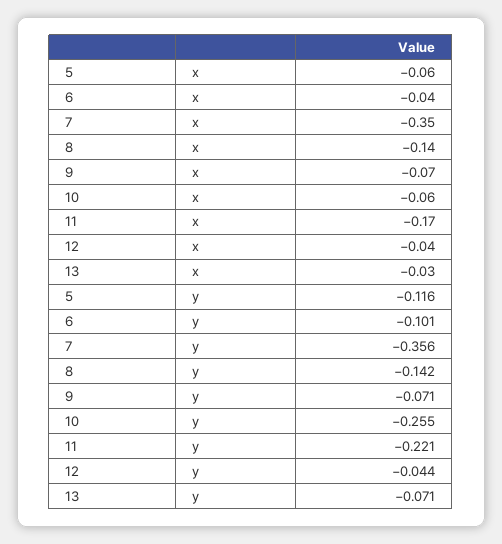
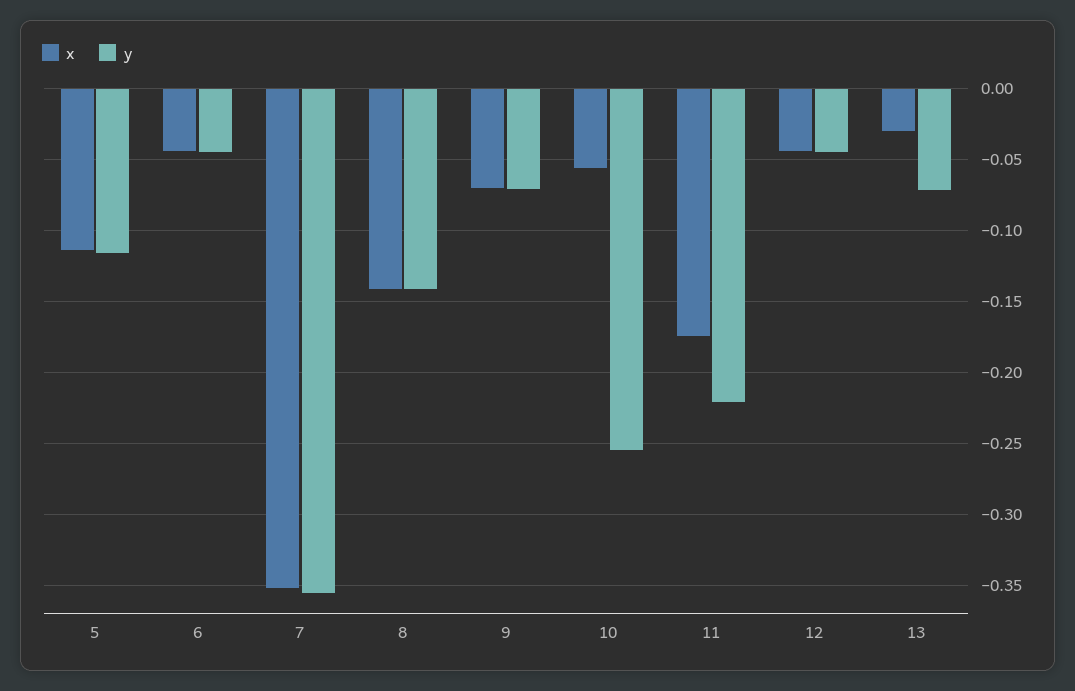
  {
    "x": {
-     "5": -0.06,
+     "5": -0.115,
      "6": -0.04,
      "7": -0.35,
      "8": -0.14,
      "9": -0.07,
      "10": -0.06,
      "11": -0.17,
      "12": -0.04,
      "13": -0.03
    },
    "y": {
      "5": -0.116,
-     "6": -0.101,
+     "6": -0.045,
      "7": -0.356,
      "8": -0.142,
      "9": -0.071,
      "10": -0.255,
      "11": -0.221,
      "12": -0.044,
      "13": -0.071
    }
  }

